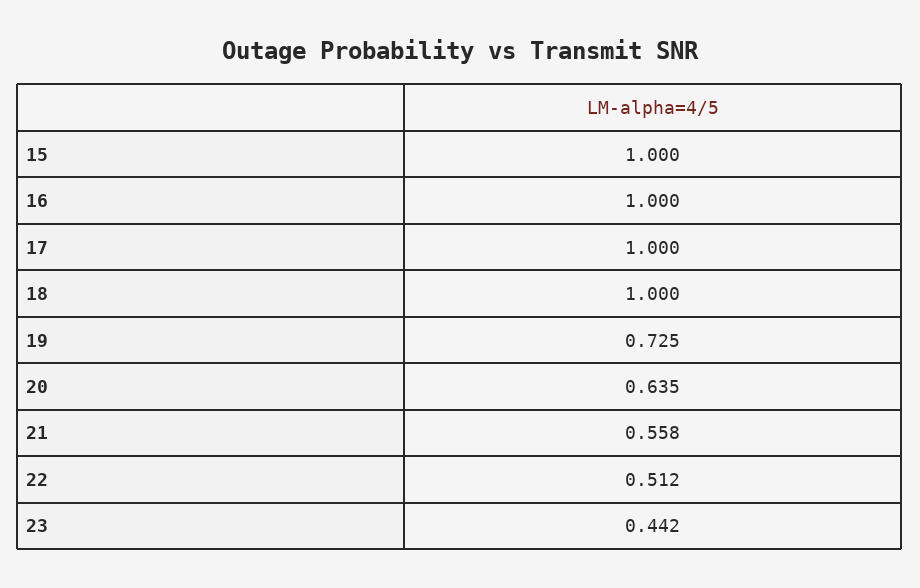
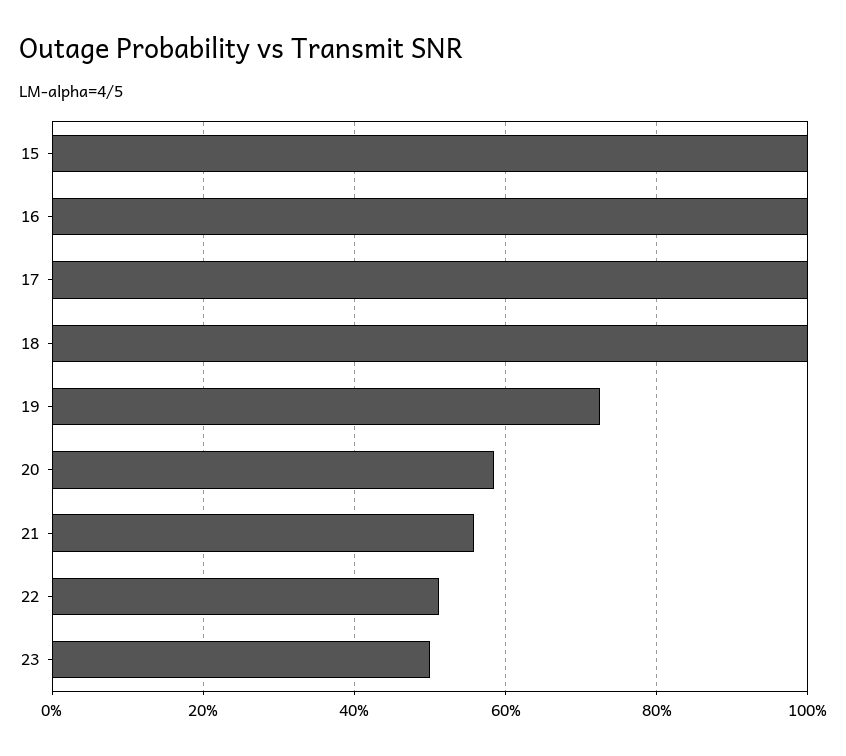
  {
    "15": 1,
    "16": 1,
    "17": 1,
    "18": 1,
    "19": 0.725,
-   "20": 0.635,
+   "20": 0.58,
    "21": 0.558,
    "22": 0.512,
-   "23": 0.442
+   "23": 0.5
  }

